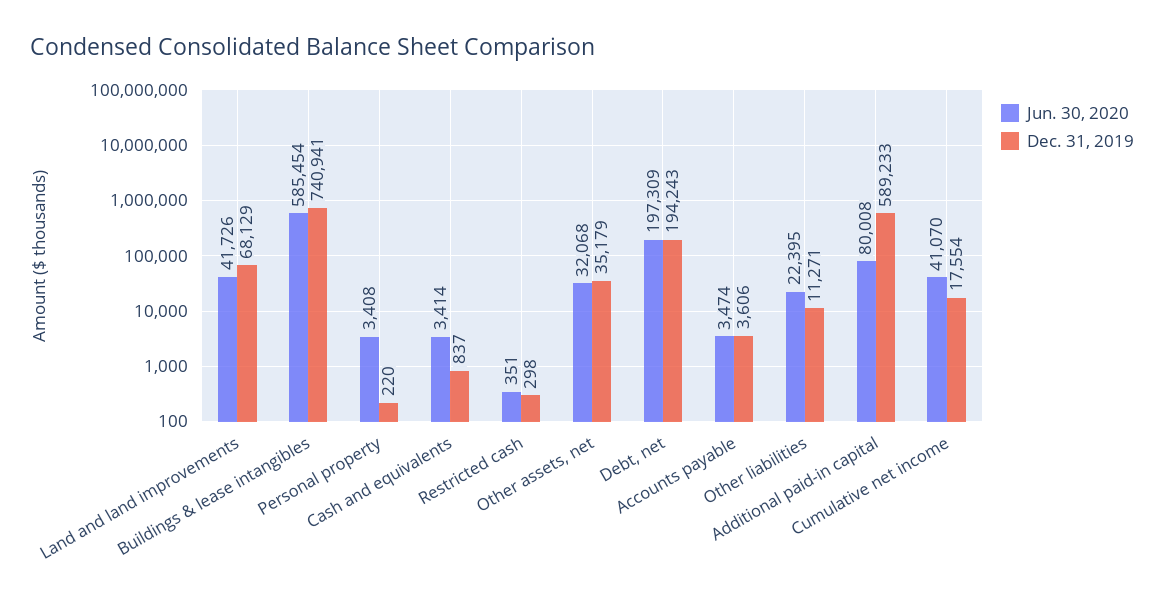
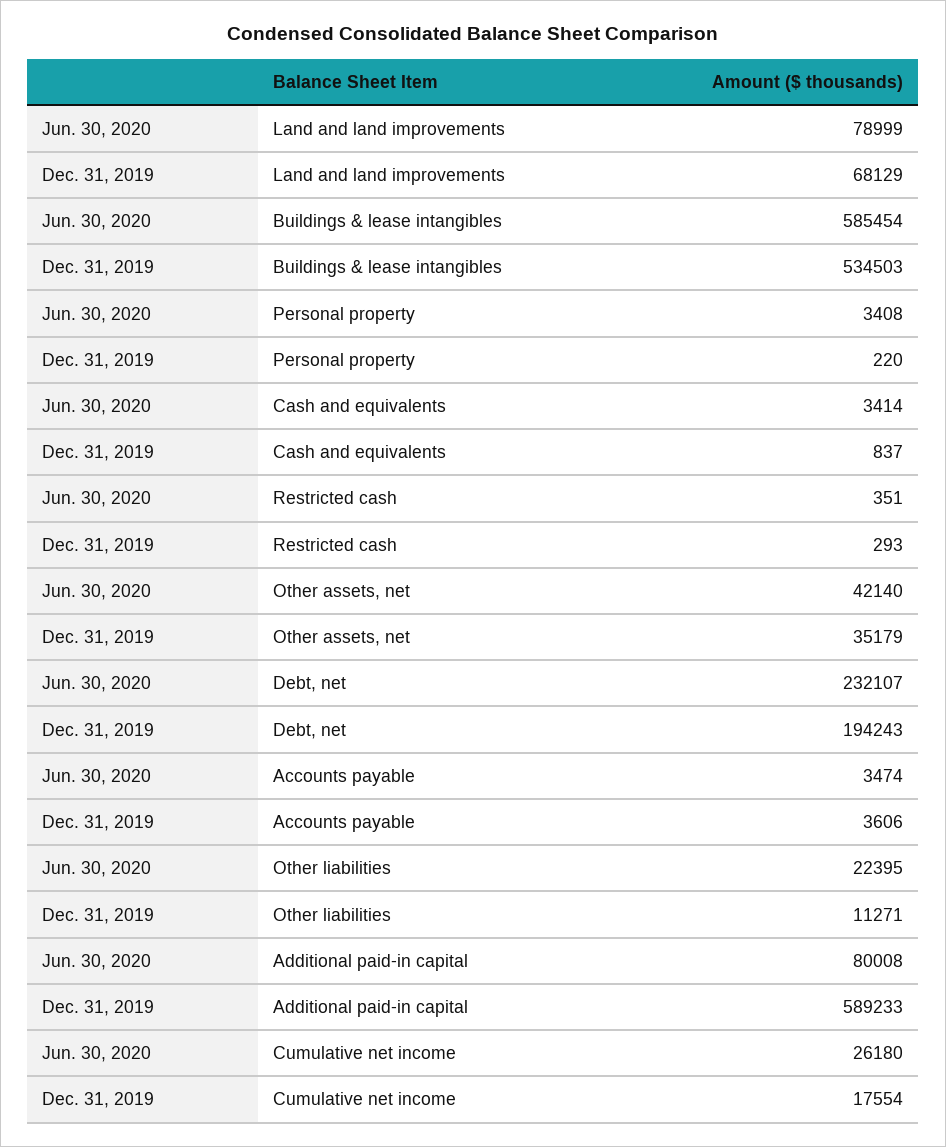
  {
    "Jun. 30, 2020": {
-     "Land and land improvements": 41726,
+     "Land and land improvements": 78999,
      "Buildings & lease intangibles": 585454,
      "Personal property": 3408,
      "Cash and equivalents": 3414,
      "Restricted cash": 351,
-     "Other assets, net": 32068,
+     "Other assets, net": 42140,
-     "Debt, net": 197309,
+     "Debt, net": 232107,
      "Accounts payable": 3474,
      "Other liabilities": 22395,
      "Additional paid-in capital": 80008,
-     "Cumulative net income": 41070
+     "Cumulative net income": 26180
    },
    "Dec. 31, 2019": {
      "Land and land improvements": 68129,
-     "Buildings & lease intangibles": 740941,
+     "Buildings & lease intangibles": 534503,
      "Personal property": 220,
      "Cash and equivalents": 837,
-     "Restricted cash": 298,
+     "Restricted cash": 293,
      "Other assets, net": 35179,
      "Debt, net": 194243,
      "Accounts payable": 3606,
      "Other liabilities": 11271,
      "Additional paid-in capital": 589233,
      "Cumulative net income": 17554
    }
  }

